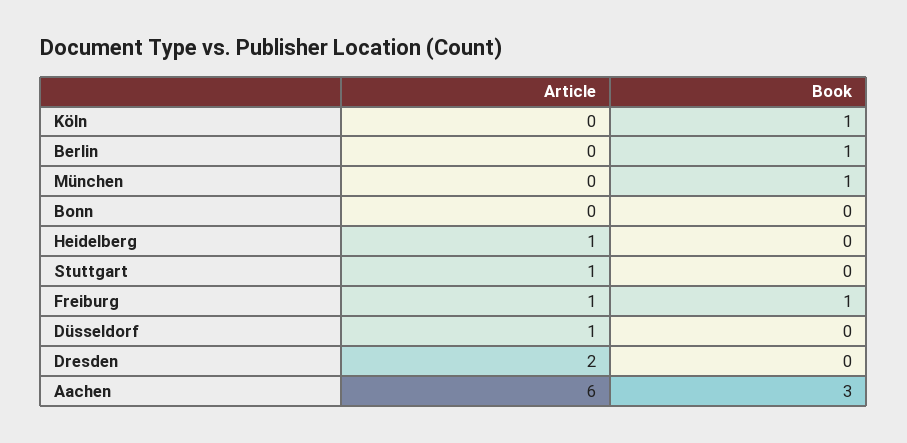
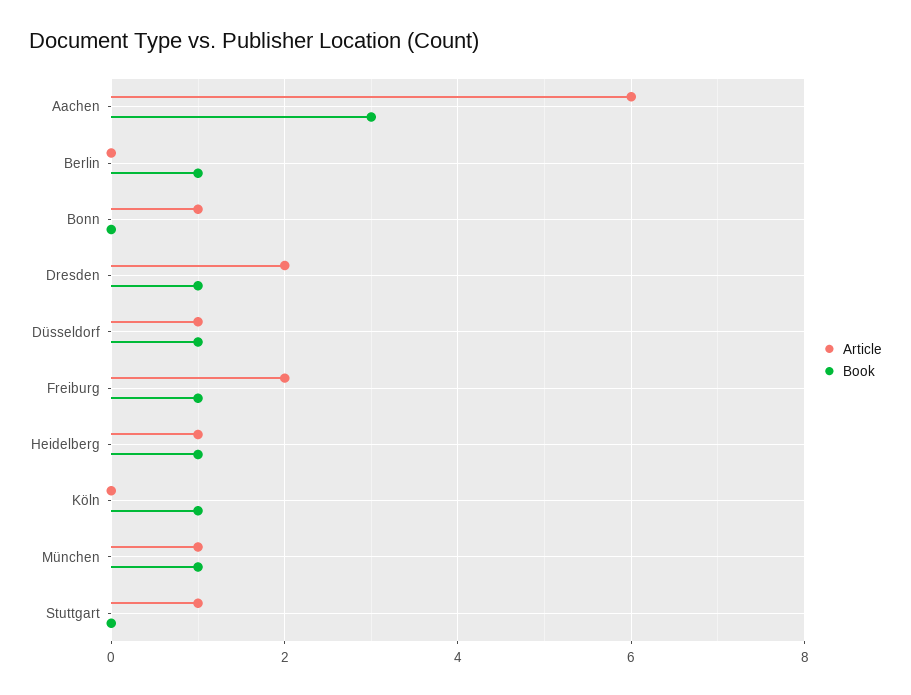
  {
    "Article": {
      "Köln": 0,
      "Berlin": 0,
-     "München": 0,
+     "München": 1,
-     "Bonn": 0,
+     "Bonn": 1,
      "Heidelberg": 1,
      "Stuttgart": 1,
-     "Freiburg": 1,
+     "Freiburg": 2,
      "Düsseldorf": 1,
      "Dresden": 2,
      "Aachen": 6
    },
    "Book": {
      "Köln": 1,
      "Berlin": 1,
      "München": 1,
      "Bonn": 0,
-     "Heidelberg": 0,
+     "Heidelberg": 1,
      "Stuttgart": 0,
      "Freiburg": 1,
-     "Düsseldorf": 0,
+     "Düsseldorf": 1,
-     "Dresden": 0,
+     "Dresden": 1,
      "Aachen": 3
    }
  }

